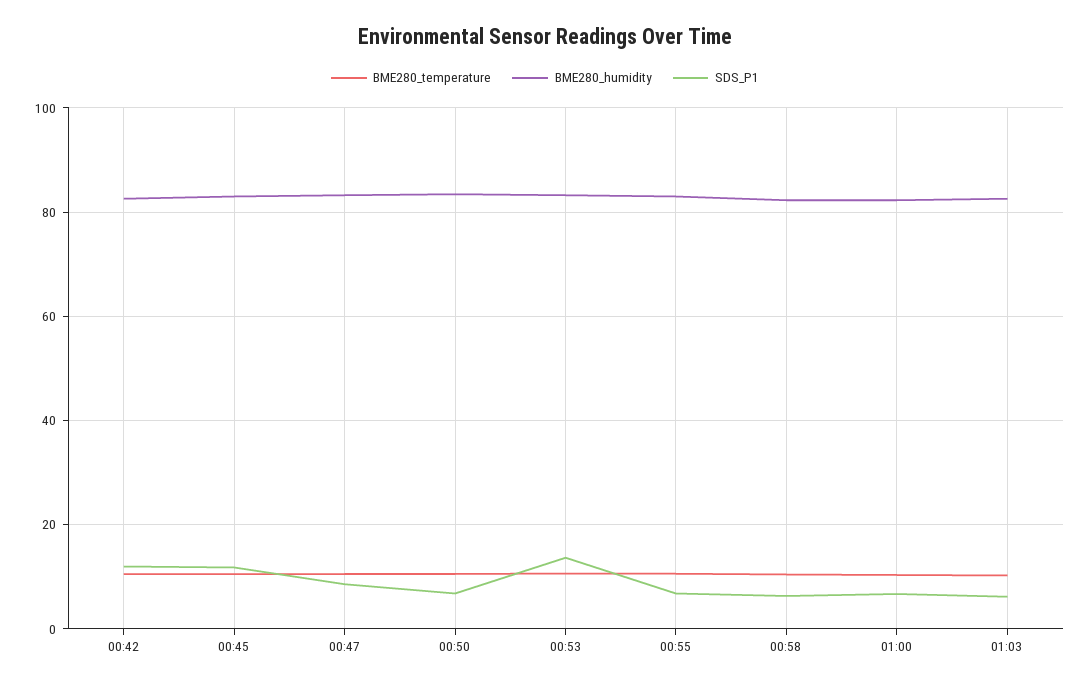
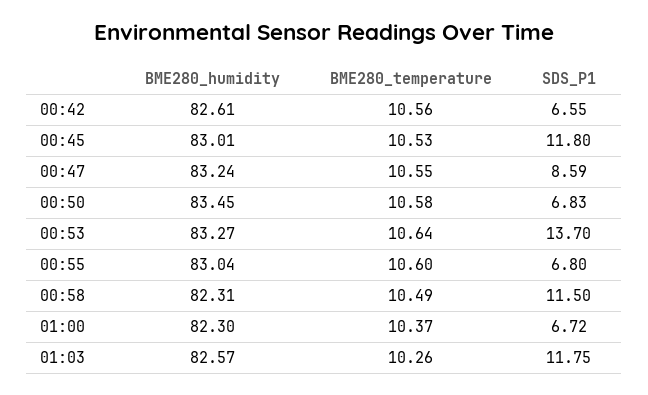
  {
    "BME280_temperature": {
      "00:42": 10.56,
      "00:45": 10.53,
      "00:47": 10.55,
      "00:50": 10.58,
      "00:53": 10.64,
      "00:55": 10.6,
      "00:58": 10.49,
      "01:00": 10.37,
      "01:03": 10.26
    },
    "BME280_humidity": {
      "00:42": 82.61,
      "00:45": 83.01,
      "00:47": 83.24,
      "00:50": 83.45,
      "00:53": 83.27,
      "00:55": 83.04,
      "00:58": 82.31,
      "01:00": 82.3,
      "01:03": 82.57
    },
    "SDS_P1": {
-     "00:42": 12,
+     "00:42": 6.55,
      "00:45": 11.8,
      "00:47": 8.59,
      "00:50": 6.83,
      "00:53": 13.7,
      "00:55": 6.8,
-     "00:58": 6,
+     "00:58": 11.5,
      "01:00": 6.72,
-     "01:03": 6
+     "01:03": 11.75
    }
  }

